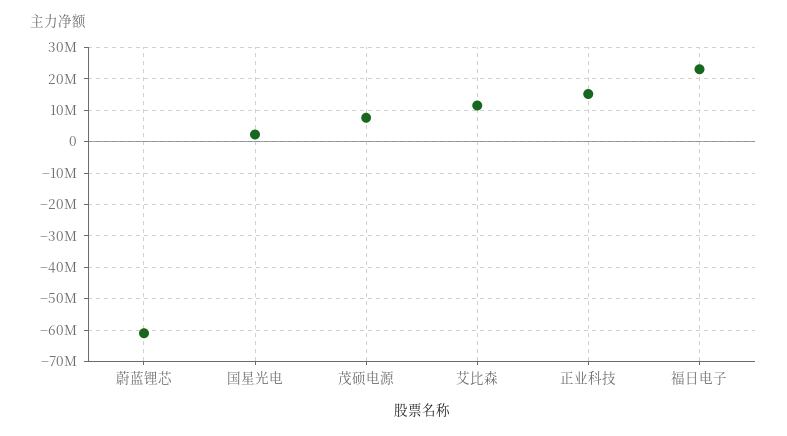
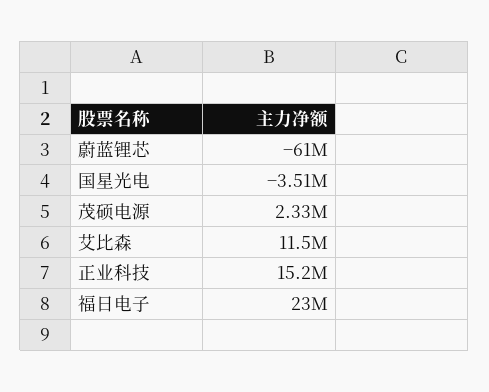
  {
    "蔚蓝锂芯": -61000000,
-   "国星光电": 2000000,
+   "国星光电": -3510000,
-   "茂硕电源": 8000000,
+   "茂硕电源": 2330000,
    "艾比森": 11500000,
    "正业科技": 15200000,
    "福日电子": 23000000
  }

